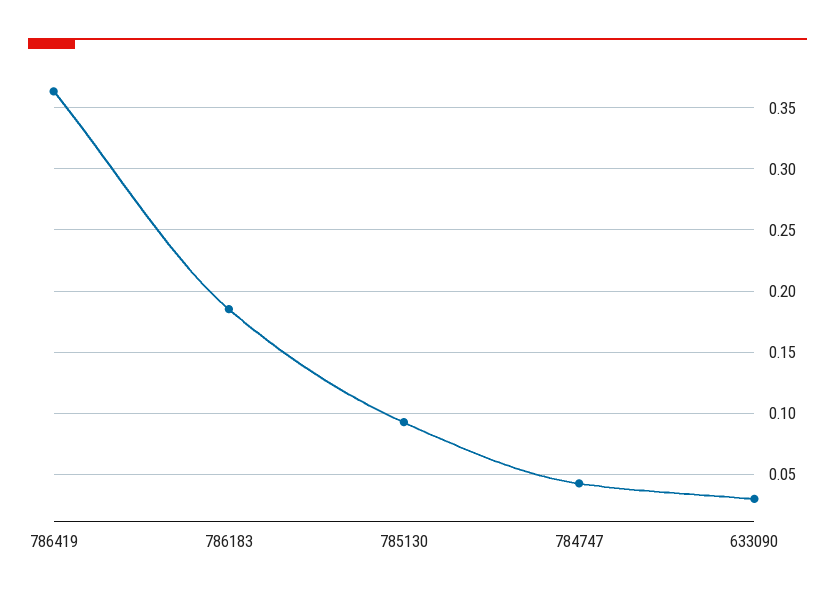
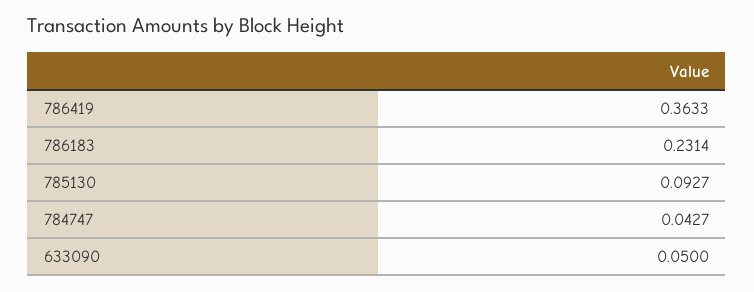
  {
    "786419": 0.3633,
-   "786183": 0.185,
+   "786183": 0.2314,
    "785130": 0.0927,
    "784747": 0.0427,
-   "633090": 0.03
+   "633090": 0.05
  }

